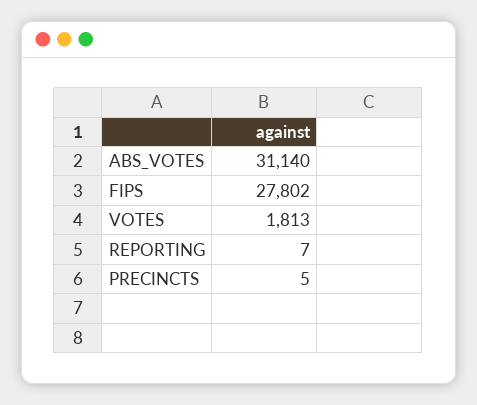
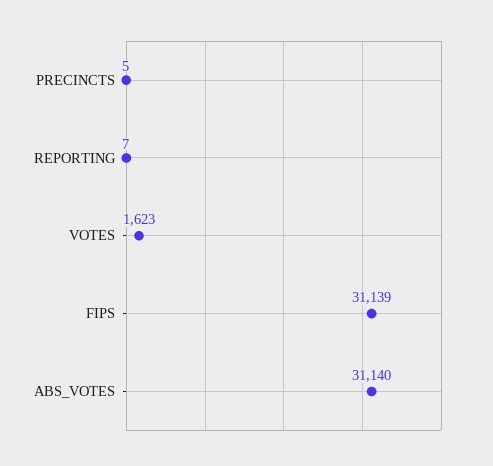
  {
    "ABS_VOTES": 31140,
-   "FIPS": 27802,
+   "FIPS": 31139,
-   "VOTES": 1813,
+   "VOTES": 1623,
    "REPORTING": 7,
    "PRECINCTS": 5
  }

